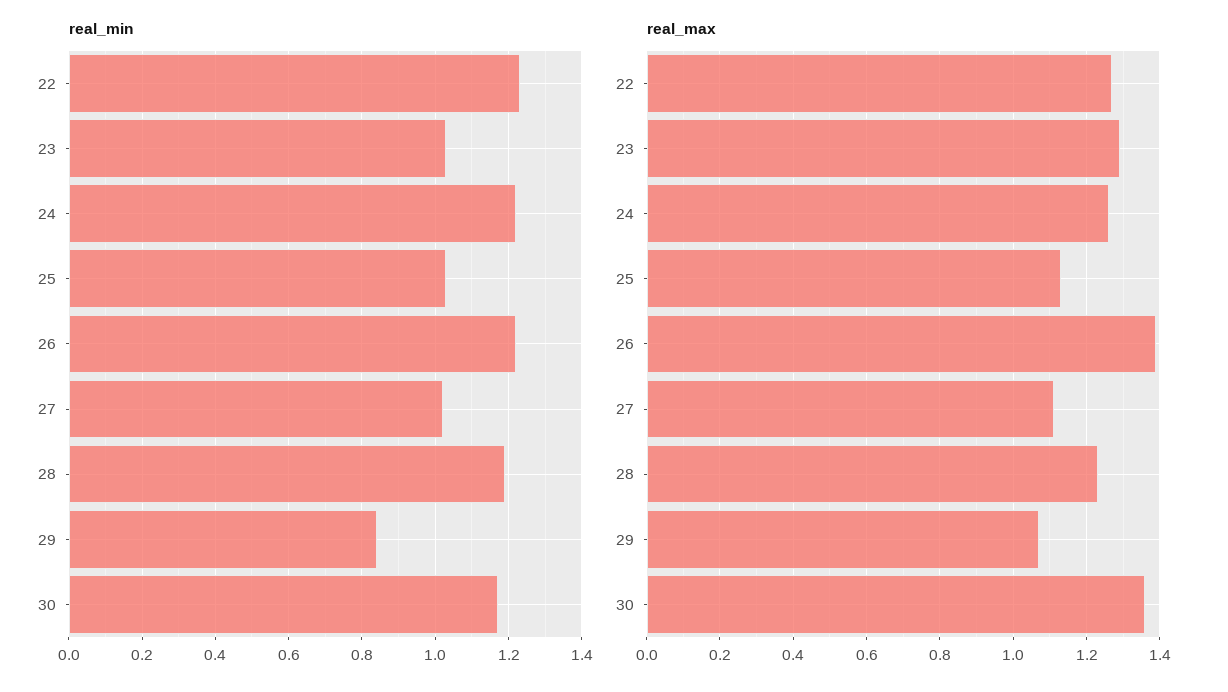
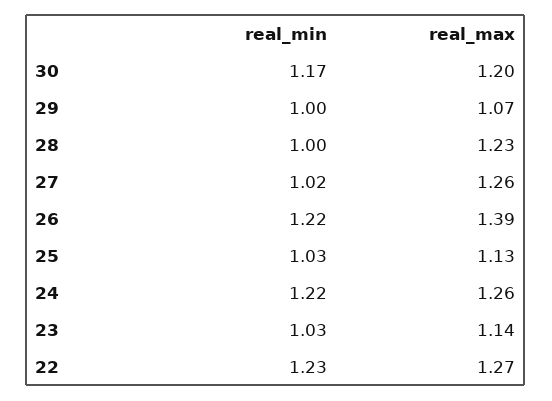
  {
    "real_min": {
      "22": 1.23,
      "23": 1.03,
      "24": 1.22,
      "25": 1.03,
      "26": 1.22,
      "27": 1.02,
-     "28": 1.2,
+     "28": 1,
-     "29": 0.85,
+     "29": 1,
      "30": 1.17
    },
    "real_max": {
      "22": 1.27,
-     "23": 1.3,
+     "23": 1.14,
      "24": 1.26,
      "25": 1.13,
      "26": 1.39,
-     "27": 1.1,
+     "27": 1.26,
      "28": 1.23,
      "29": 1.07,
-     "30": 1.35
+     "30": 1.2
    }
  }

